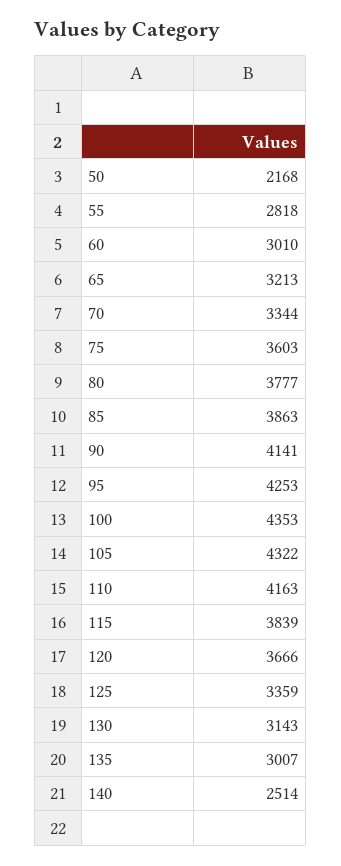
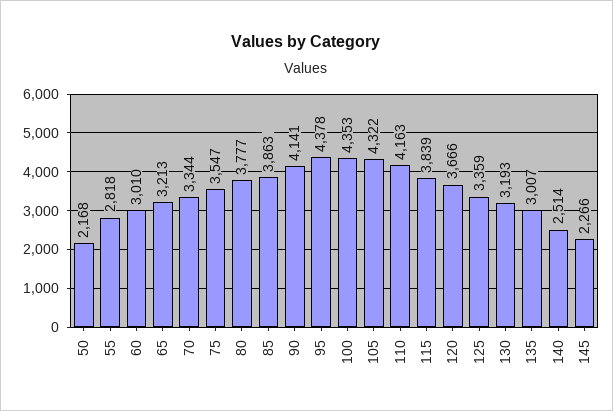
  {
    "50": 2168,
    "55": 2818,
    "60": 3010,
    "65": 3213,
    "70": 3344,
-   "75": 3603,
+   "75": 3547,
    "80": 3777,
    "85": 3863,
    "90": 4141,
-   "95": 4253,
+   "95": 4378,
    "100": 4353,
    "105": 4322,
    "110": 4163,
    "115": 3839,
    "120": 3666,
    "125": 3359,
-   "130": 3143,
+   "130": 3193,
    "135": 3007,
-   "140": 2514
+   "140": 2514,
+   "145": 2266
  }

